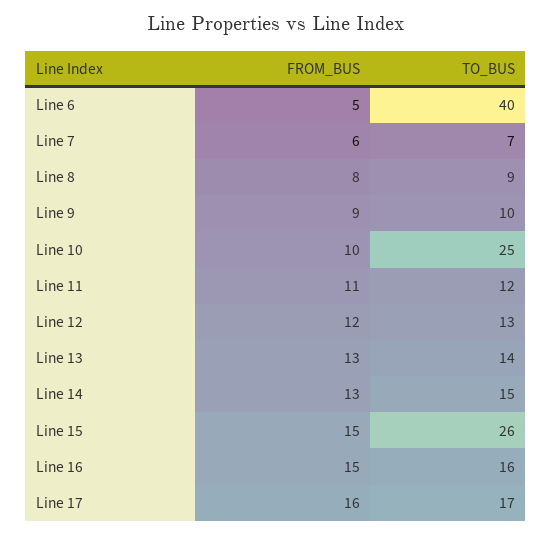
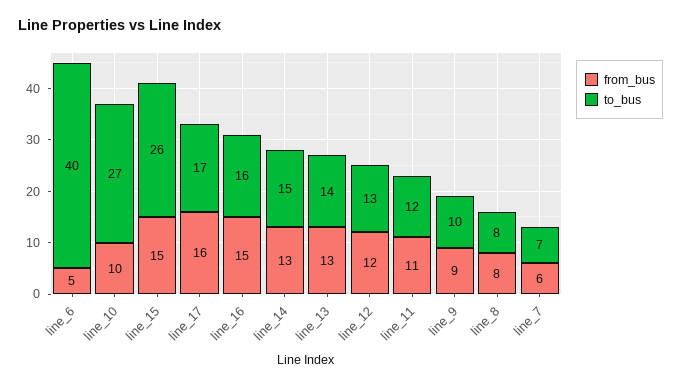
  {
    "FROM_BUS": {
      "Line 6": 5,
      "Line 7": 6,
      "Line 8": 8,
      "Line 9": 9,
      "Line 10": 10,
      "Line 11": 11,
      "Line 12": 12,
      "Line 13": 13,
      "Line 14": 13,
      "Line 15": 15,
      "Line 16": 15,
      "Line 17": 16
    },
    "TO_BUS": {
      "Line 6": 40,
      "Line 7": 7,
-     "Line 8": 9,
+     "Line 8": 8,
      "Line 9": 10,
-     "Line 10": 25,
+     "Line 10": 27,
      "Line 11": 12,
      "Line 12": 13,
      "Line 13": 14,
      "Line 14": 15,
      "Line 15": 26,
      "Line 16": 16,
      "Line 17": 17
    }
  }

